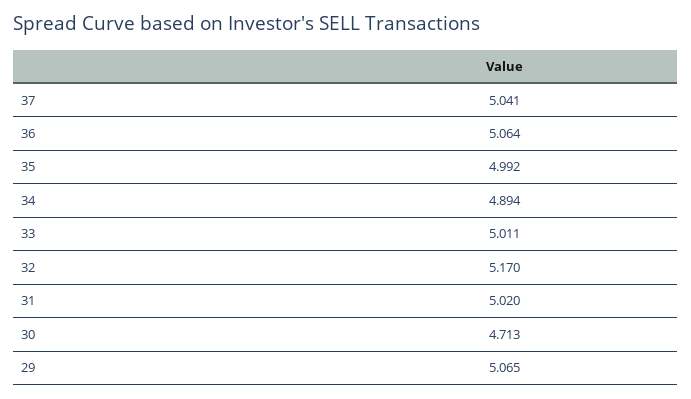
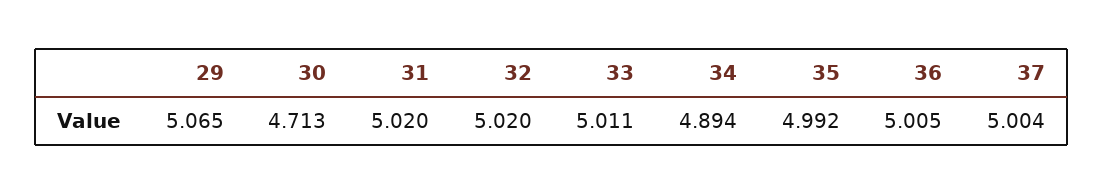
  {
-   "37": 5.041,
+   "37": 5.004,
-   "36": 5.064,
+   "36": 5.005,
    "35": 4.992,
    "34": 4.894,
    "33": 5.011,
-   "32": 5.17,
+   "32": 5.02,
    "31": 5.02,
    "30": 4.713,
    "29": 5.065
  }

